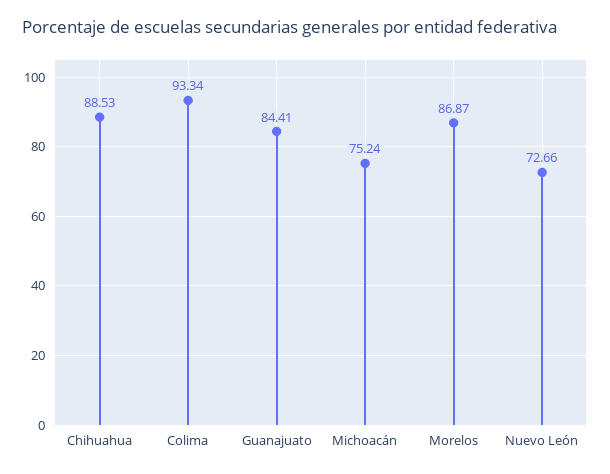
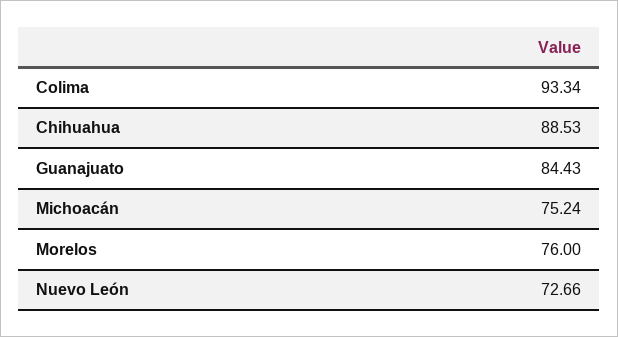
  {
    "Chihuahua": 88.53,
    "Colima": 93.34,
-   "Guanajuato": 84.41,
+   "Guanajuato": 84.43,
    "Michoacán": 75.24,
-   "Morelos": 86.87,
+   "Morelos": 76,
    "Nuevo León": 72.66
  }

